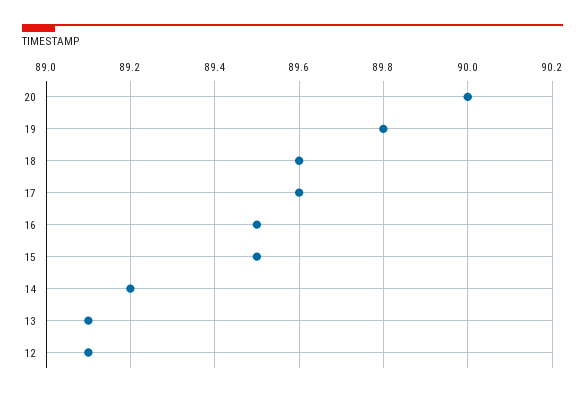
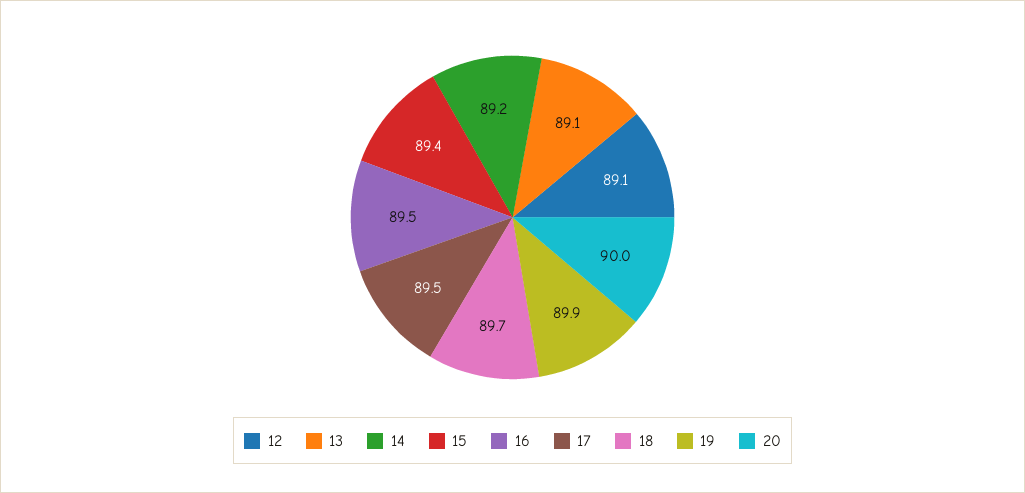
  {
    "20": 90,
-   "19": 89.8,
+   "19": 89.9,
-   "18": 89.6,
+   "18": 89.7,
-   "17": 89.6,
+   "17": 89.5,
    "16": 89.5,
-   "15": 89.5,
+   "15": 89.4,
    "14": 89.2,
    "13": 89.1,
    "12": 89.1
  }

